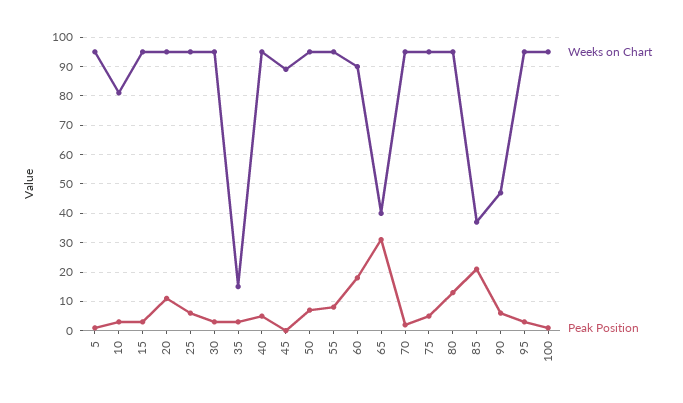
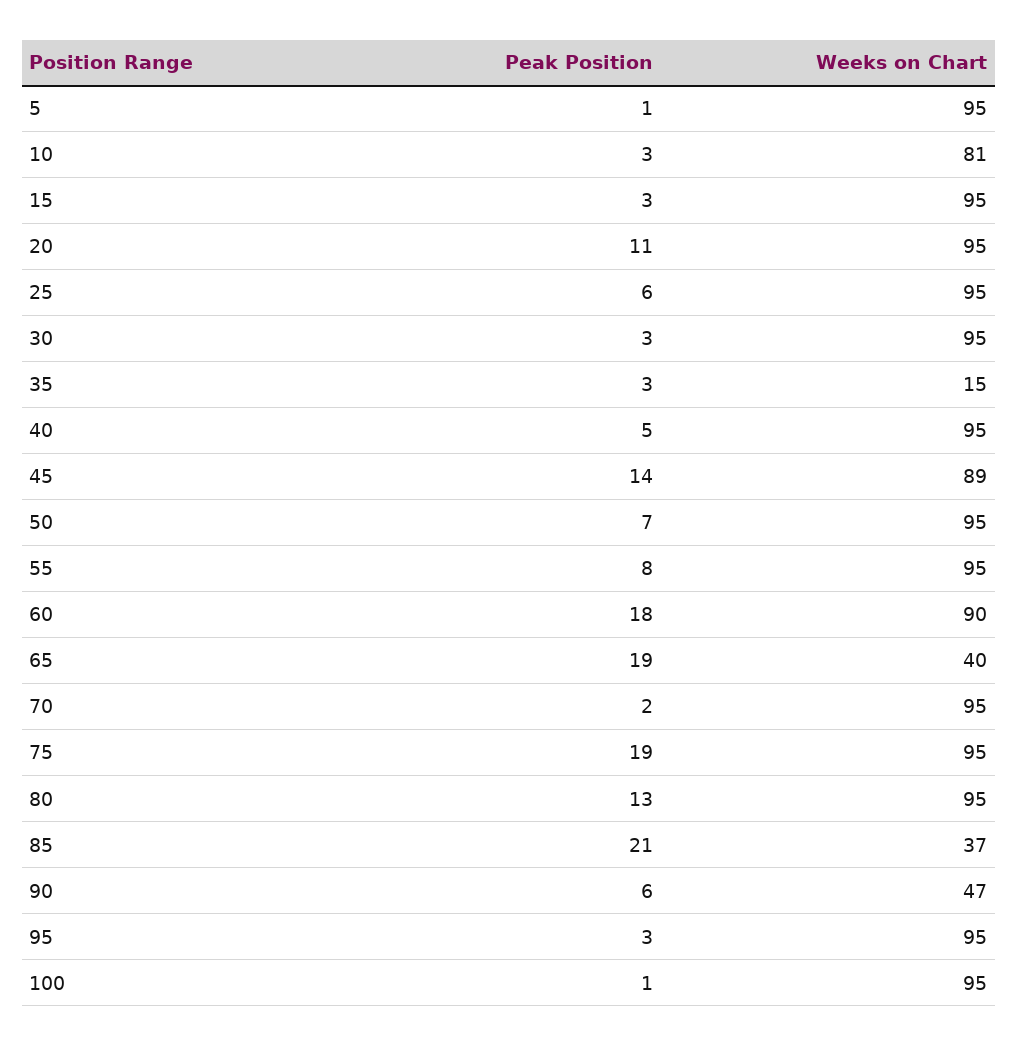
  {
    "Weeks on Chart": {
      "5": 95,
      "10": 81,
      "15": 95,
      "20": 95,
      "25": 95,
      "30": 95,
      "35": 15,
      "40": 95,
      "45": 89,
      "50": 95,
      "55": 95,
      "60": 90,
      "65": 40,
      "70": 95,
      "75": 95,
      "80": 95,
      "85": 37,
      "90": 47,
      "95": 95,
      "100": 95
    },
    "Peak Position": {
      "5": 1,
      "10": 3,
      "15": 3,
      "20": 11,
      "25": 6,
      "30": 3,
      "35": 3,
      "40": 5,
-     "45": 0,
+     "45": 14,
      "50": 7,
      "55": 8,
      "60": 18,
-     "65": 30,
+     "65": 19,
      "70": 2,
-     "75": 5,
+     "75": 19,
      "80": 13,
      "85": 21,
      "90": 6,
      "95": 3,
      "100": 1
    }
  }

